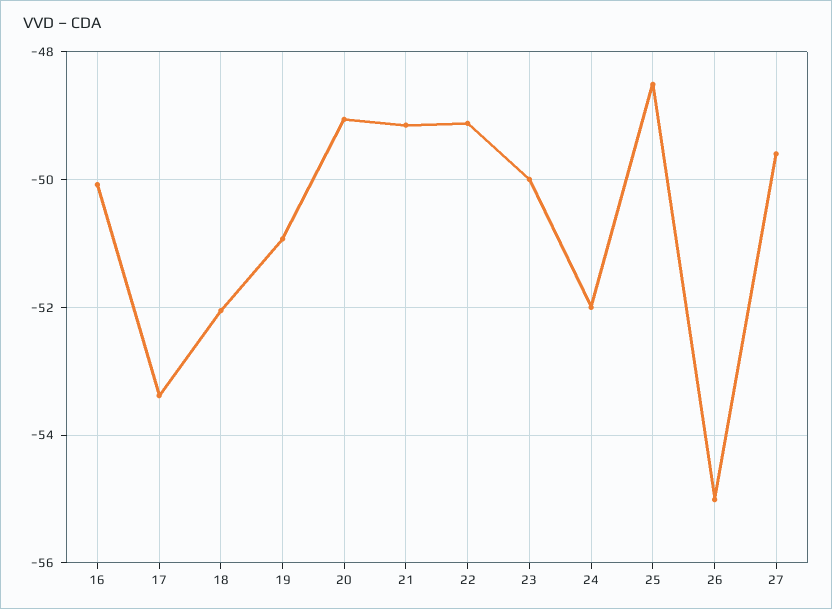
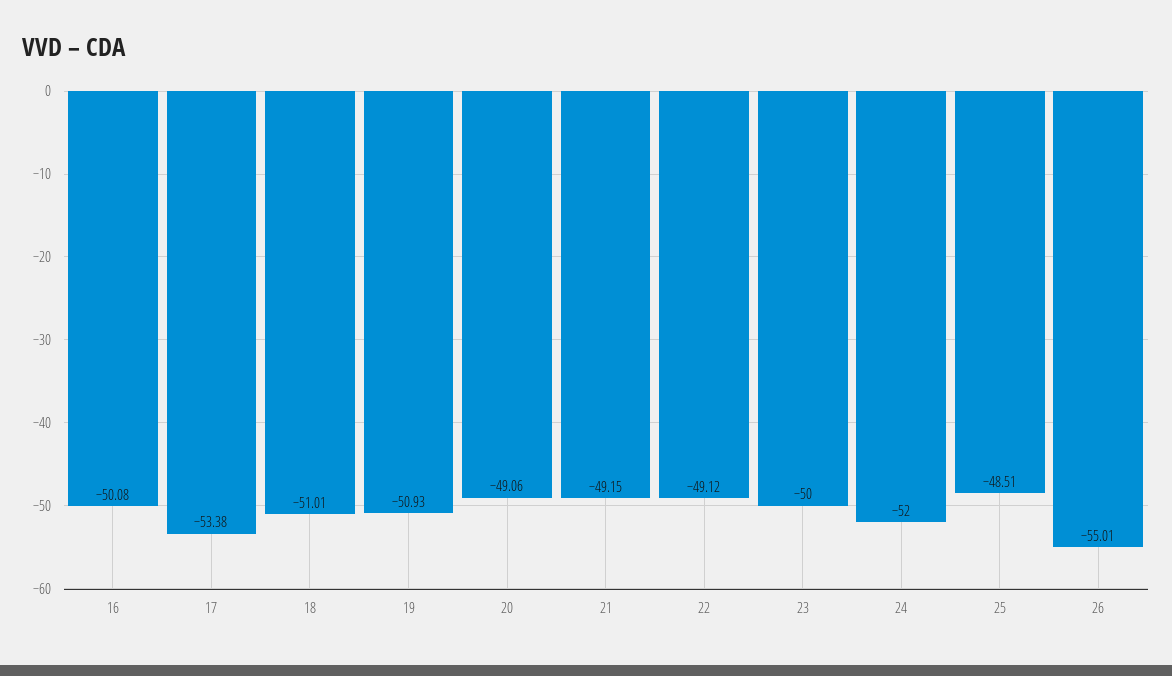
  {
    "16": -50.08,
    "17": -53.38,
-   "18": -52,
+   "18": -51.01,
    "19": -50.93,
    "20": -49.06,
    "21": -49.15,
    "22": -49.12,
    "23": -50,
    "24": -52,
    "25": -48.51,
-   "26": -55.01,
+   "26": -55.01
-   "27": -49.6
  }

